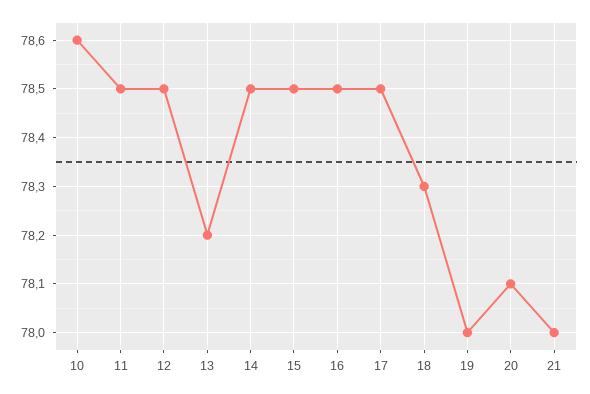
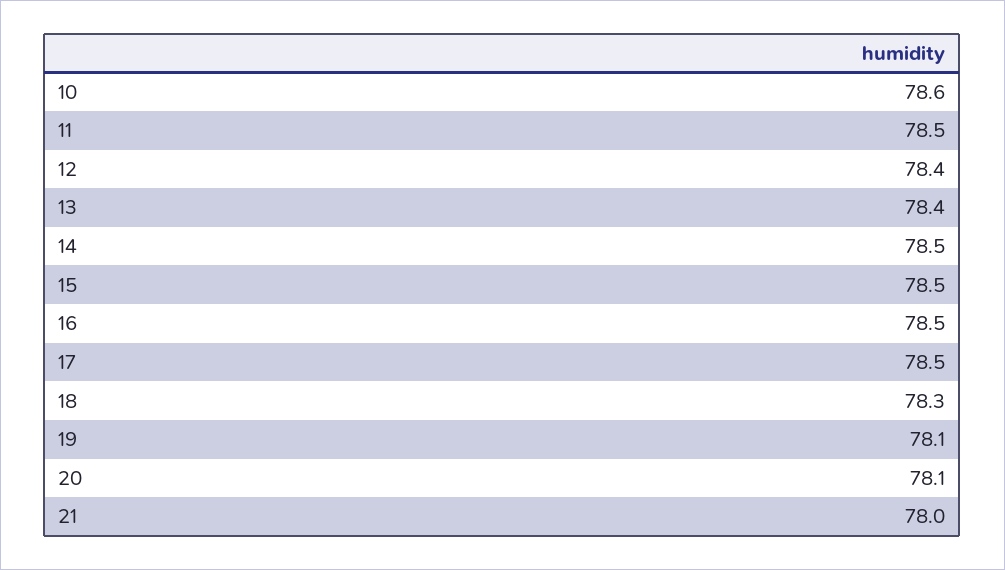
  {
    "10": 78.6,
    "11": 78.5,
-   "12": 78.5,
+   "12": 78.4,
-   "13": 78.2,
+   "13": 78.4,
    "14": 78.5,
    "15": 78.5,
    "16": 78.5,
    "17": 78.5,
    "18": 78.3,
-   "19": 78,
+   "19": 78.1,
    "20": 78.1,
    "21": 78
  }

